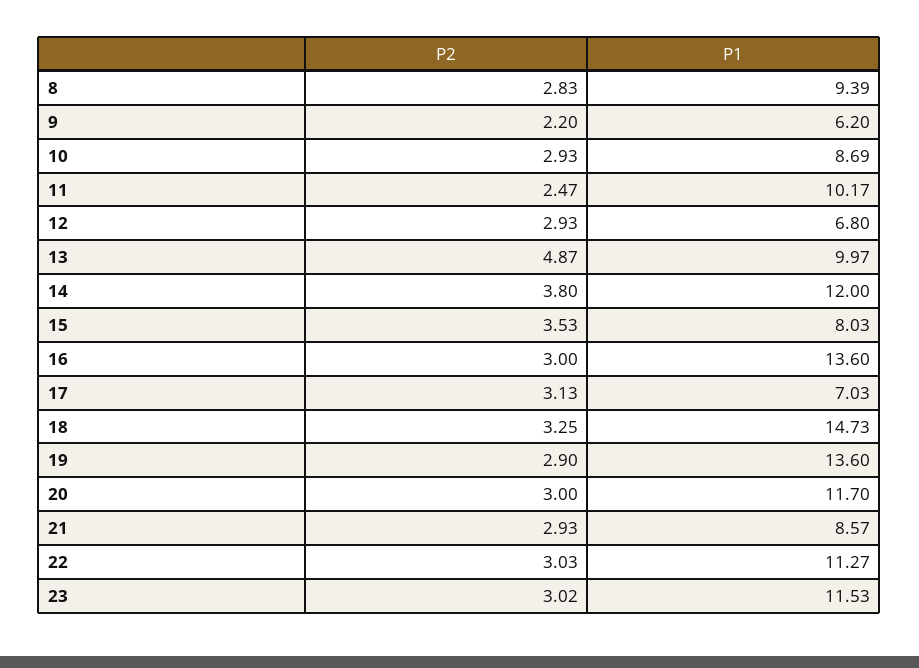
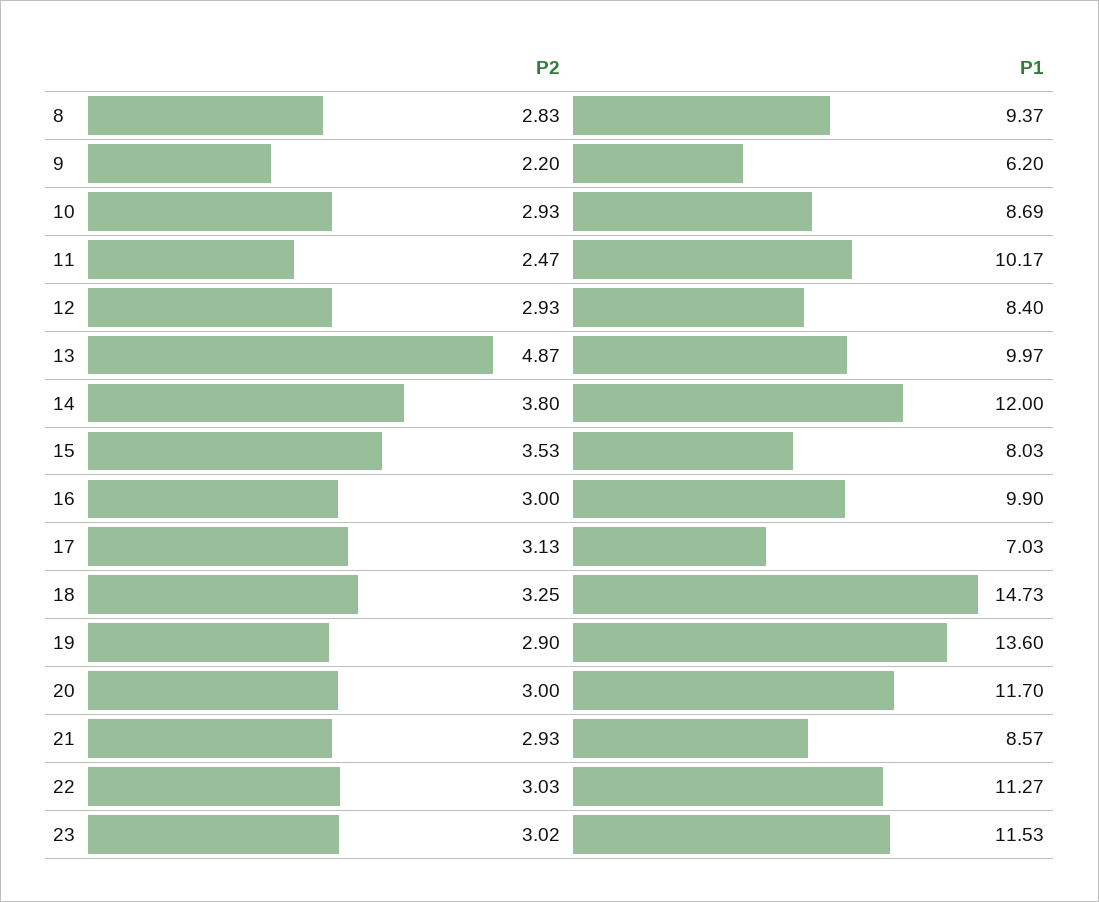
  {
    "P2": {
      "8": 2.83,
      "9": 2.2,
      "10": 2.93,
      "11": 2.47,
      "12": 2.93,
      "13": 4.87,
      "14": 3.8,
      "15": 3.53,
      "16": 3,
      "17": 3.13,
      "18": 3.25,
      "19": 2.9,
      "20": 3,
      "21": 2.93,
      "22": 3.03,
      "23": 3.02
    },
    "P1": {
-     "8": 9.39,
+     "8": 9.37,
      "9": 6.2,
      "10": 8.69,
      "11": 10.17,
-     "12": 6.8,
+     "12": 8.4,
      "13": 9.97,
      "14": 12,
      "15": 8.03,
-     "16": 13.6,
+     "16": 9.9,
      "17": 7.03,
      "18": 14.73,
      "19": 13.6,
      "20": 11.7,
      "21": 8.57,
      "22": 11.27,
      "23": 11.53
    }
  }

